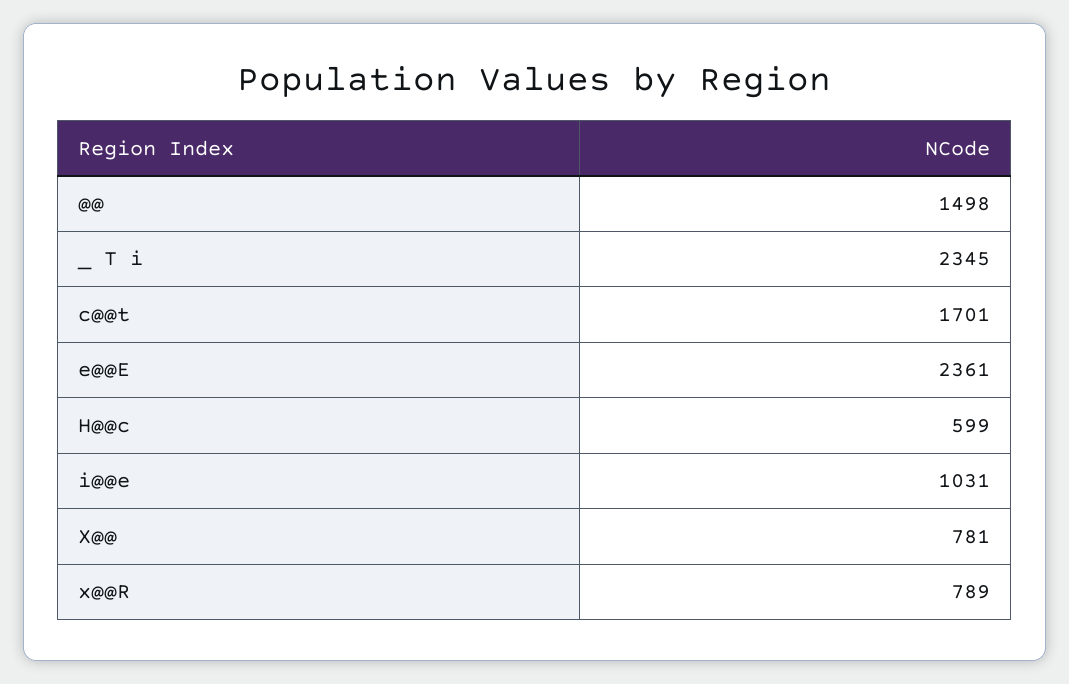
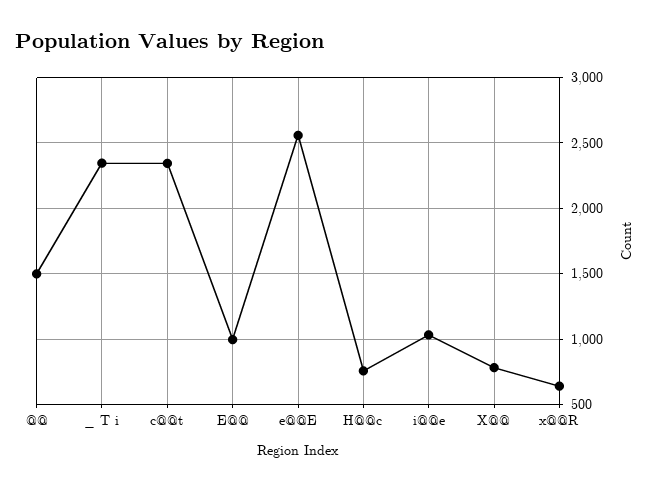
  {
    "@@": 1498,
    "_ T i": 2345,
-   "c@@t": 1701,
+   "c@@t": 2350,
-   "e@@E": 2361,
+   "e@@E": 2550,
-   "H@@c": 599,
+   "H@@c": 750,
    "i@@e": 1031,
    "X@@": 781,
-   "x@@R": 789
+   "x@@R": 650,
+   "E@@": 1000
  }

